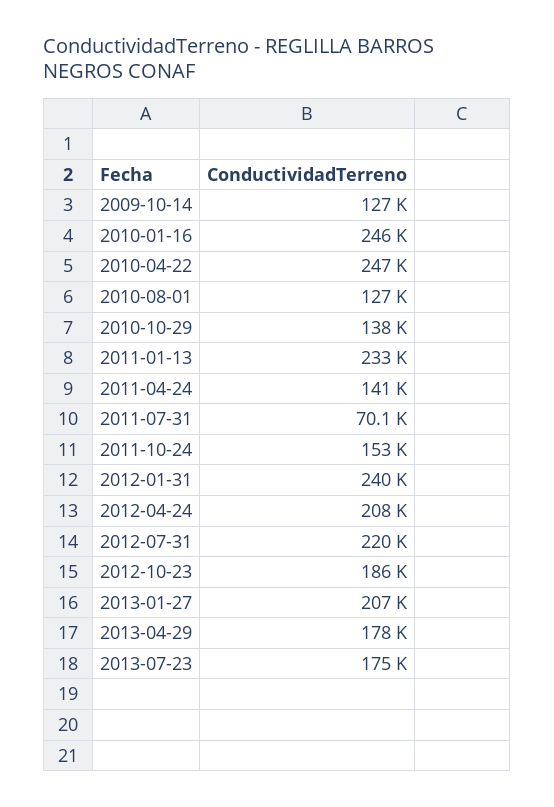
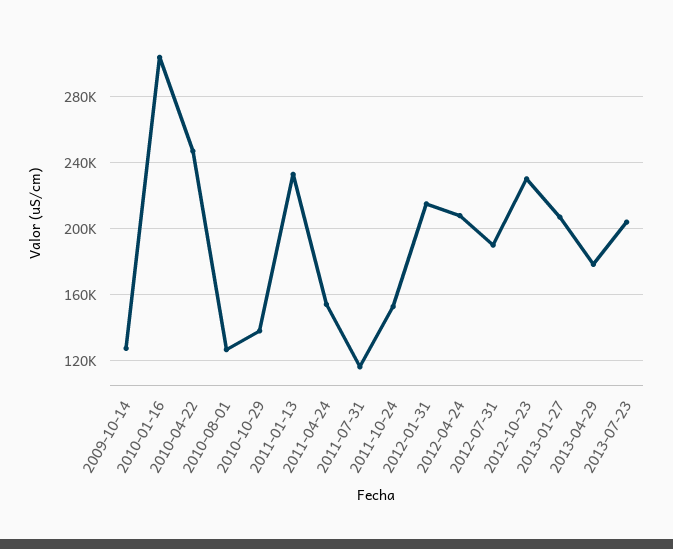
  {
    "2009-10-14": 127000,
-   "2010-01-16": 246000,
+   "2010-01-16": 305000,
    "2010-04-22": 247000,
    "2010-08-01": 127000,
    "2010-10-29": 138000,
    "2011-01-13": 233000,
-   "2011-04-24": 141000,
+   "2011-04-24": 155000,
-   "2011-07-31": 70100,
+   "2011-07-31": 115000,
    "2011-10-24": 153000,
-   "2012-01-31": 240000,
+   "2012-01-31": 215000,
    "2012-04-24": 208000,
-   "2012-07-31": 220000,
+   "2012-07-31": 190000,
-   "2012-10-23": 186000,
+   "2012-10-23": 230000,
    "2013-01-27": 207000,
    "2013-04-29": 178000,
-   "2013-07-23": 175000
+   "2013-07-23": 205000
  }

